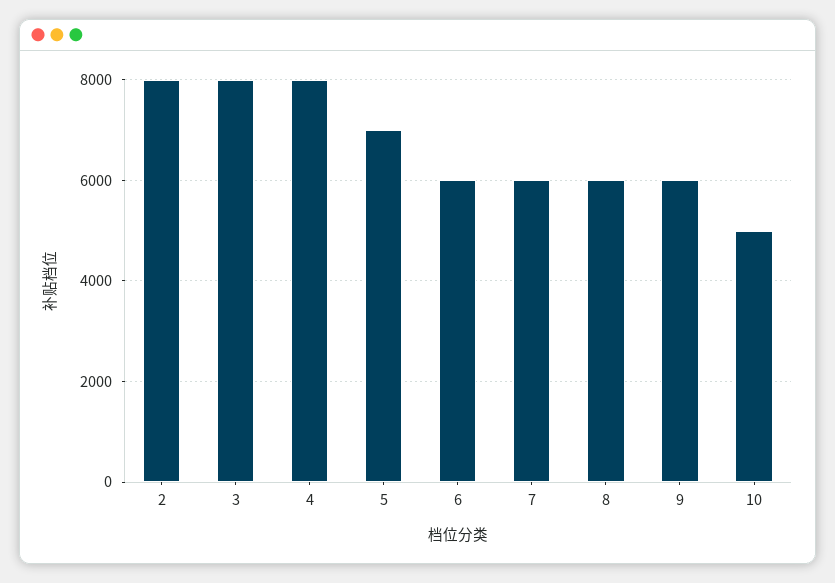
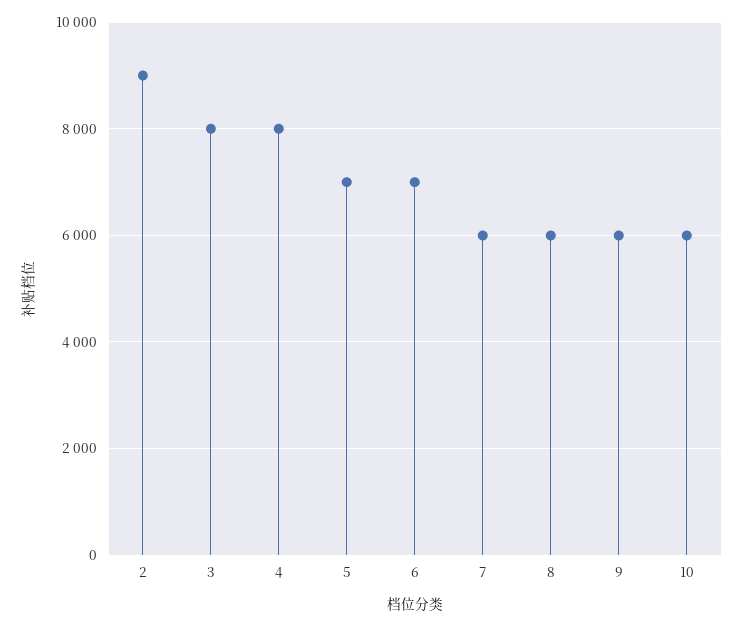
  {
-   "2": 8000,
+   "2": 9000,
    "3": 8000,
    "4": 8000,
    "5": 7000,
-   "6": 6000,
+   "6": 7000,
    "7": 6000,
    "8": 6000,
    "9": 6000,
-   "10": 5000
+   "10": 6000
  }

